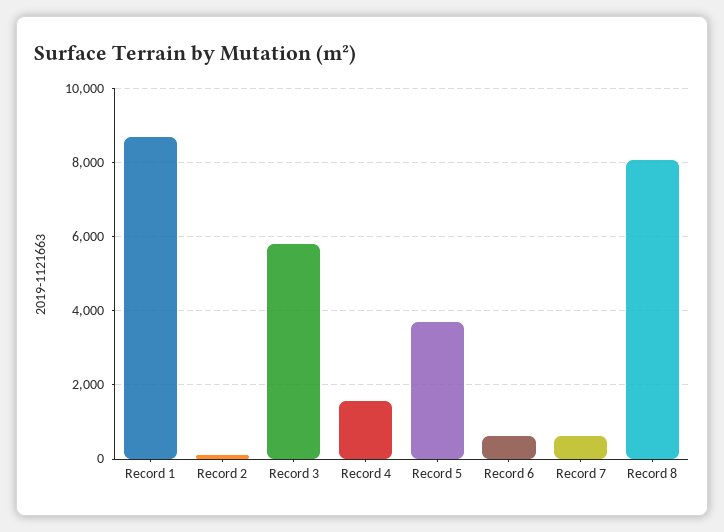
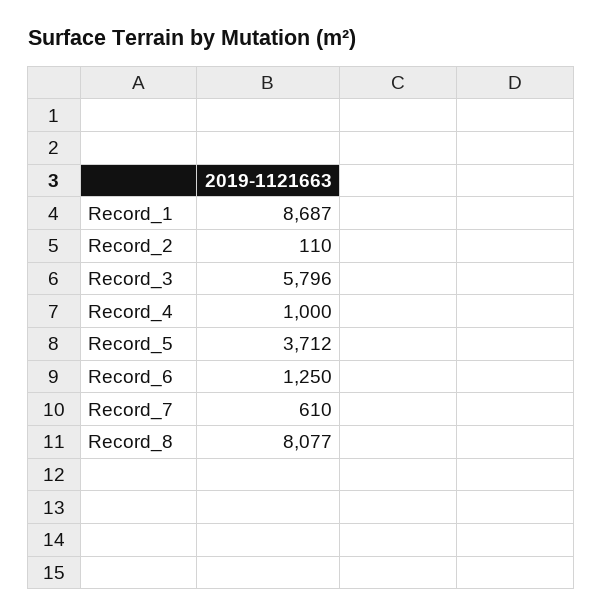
  {
    "Record 1": 8687,
    "Record 2": 110,
    "Record 3": 5796,
-   "Record 4": 1600,
+   "Record 4": 1000,
    "Record 5": 3712,
-   "Record 6": 600,
+   "Record 6": 1250,
    "Record 7": 610,
    "Record 8": 8077
  }

